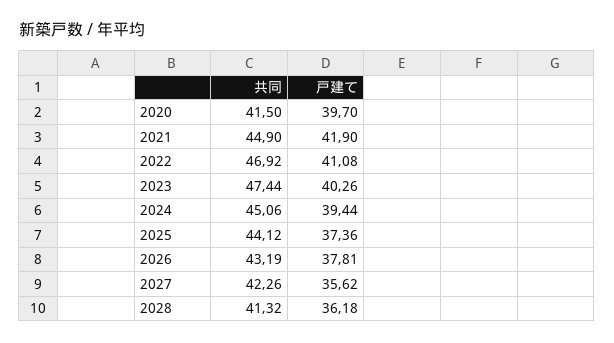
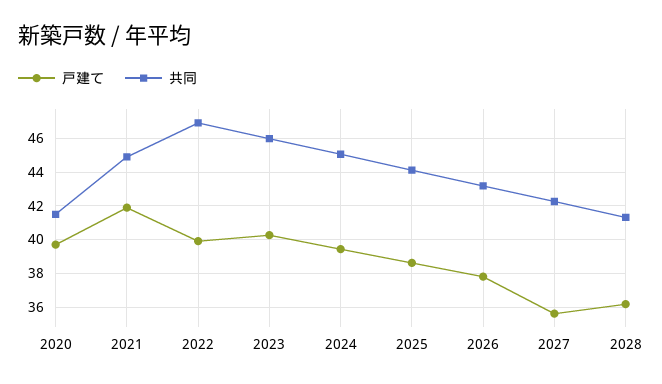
  {
    "共同": {
      "2020": 41.5,
      "2021": 44.9,
      "2022": 46.92,
-     "2023": 47.44,
+     "2023": 46,
      "2024": 45.06,
      "2025": 44.12,
      "2026": 43.19,
      "2027": 42.26,
      "2028": 41.32
    },
    "戸建て": {
      "2020": 39.7,
      "2021": 41.9,
-     "2022": 41.08,
+     "2022": 40,
      "2023": 40.26,
      "2024": 39.44,
-     "2025": 37.36,
+     "2025": 38.5,
      "2026": 37.81,
      "2027": 35.62,
      "2028": 36.18
    }
  }

